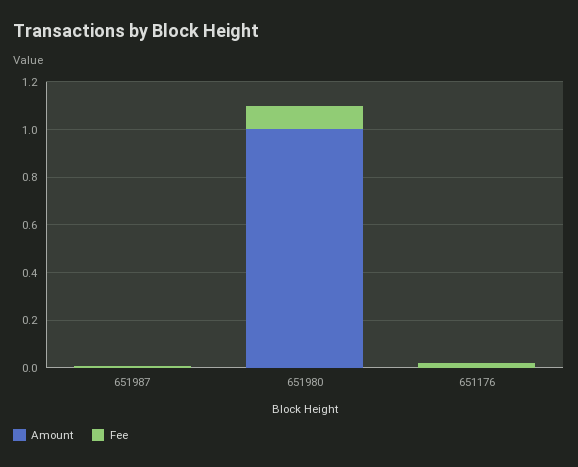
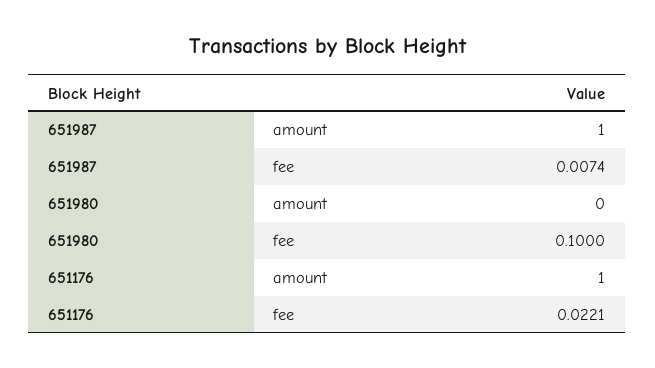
  {
    "Amount": {
-     "651987": 0,
+     "651987": 1,
-     "651980": 1,
+     "651980": 0,
-     "651176": 0
+     "651176": 1
    },
    "Fee": {
      "651987": 0.0074,
      "651980": 0.1,
      "651176": 0.0221
    }
  }

